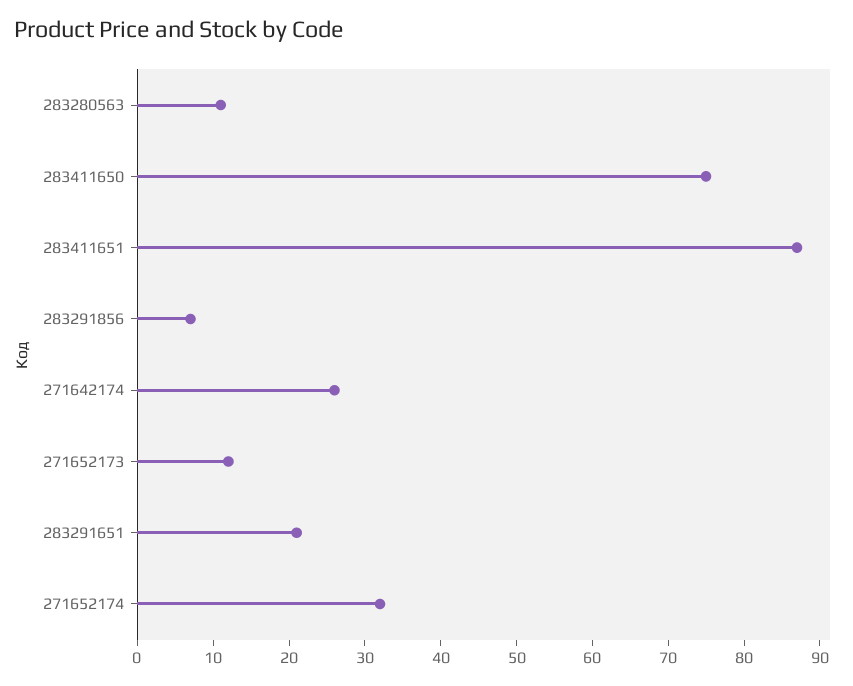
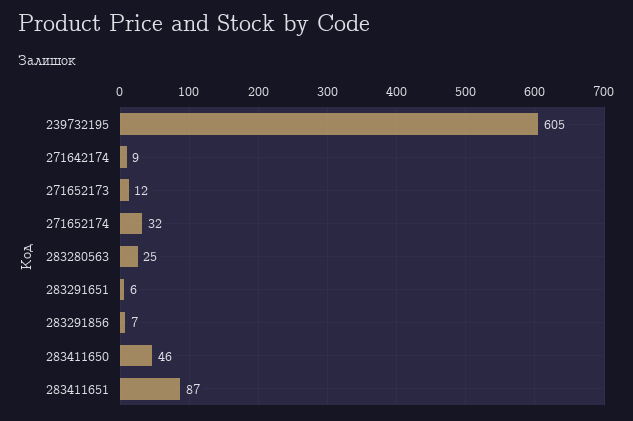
  {
-   "283280563": 10,
+   "283280563": 25,
-   "283411650": 75,
+   "283411650": 46,
    "283411651": 87,
    "283291856": 7,
-   "271642174": 25,
+   "271642174": 9,
    "271652173": 12,
-   "283291651": 20,
+   "283291651": 6,
-   "271652174": 32
+   "271652174": 32,
+   "239732195": 605
  }

